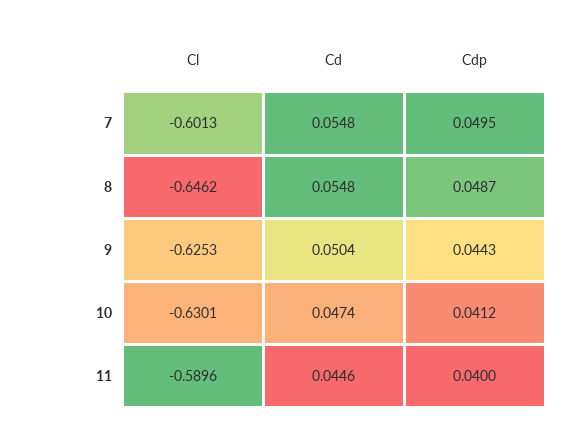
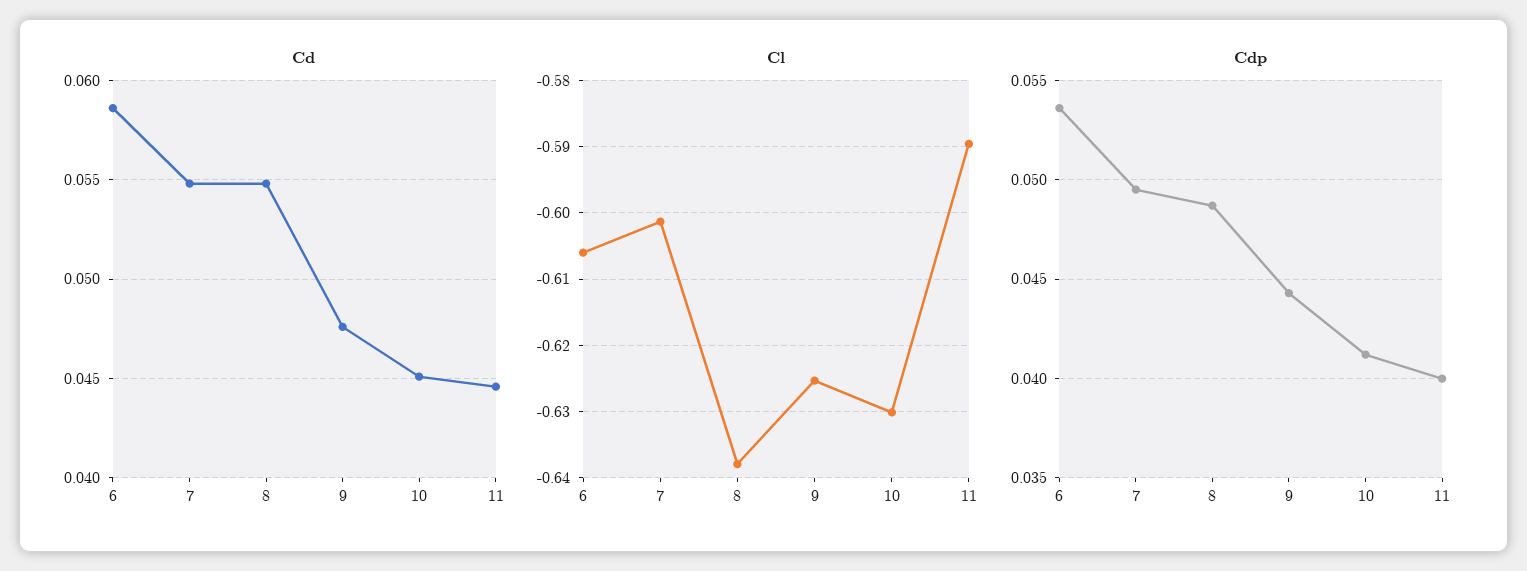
  {
    "Cl": {
      "7": -0.6013,
-     "8": -0.6462,
+     "8": -0.638,
      "9": -0.6253,
      "10": -0.6301,
-     "11": -0.5896
+     "11": -0.5896,
+     "6": -0.606
    },
    "Cd": {
      "7": 0.0548,
      "8": 0.0548,
-     "9": 0.0504,
+     "9": 0.0475,
-     "10": 0.0474,
+     "10": 0.045,
-     "11": 0.0446
+     "11": 0.0446,
+     "6": 0.0585
    },
    "Cdp": {
      "7": 0.0495,
      "8": 0.0487,
      "9": 0.0443,
      "10": 0.0412,
-     "11": 0.04
+     "11": 0.04,
+     "6": 0.0535
    }
  }

